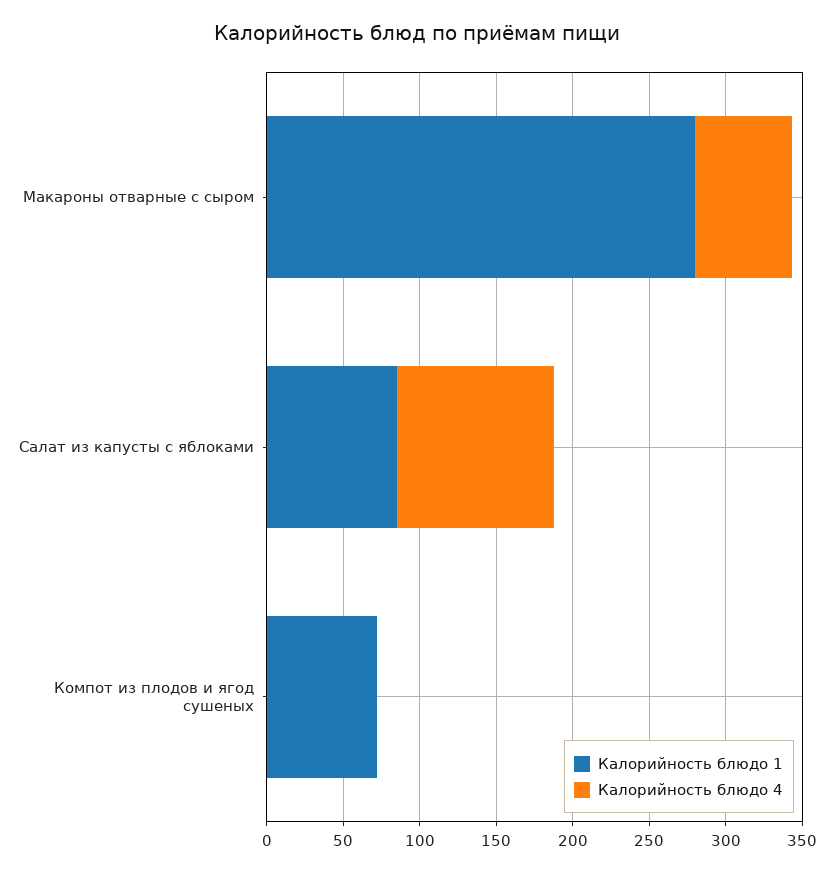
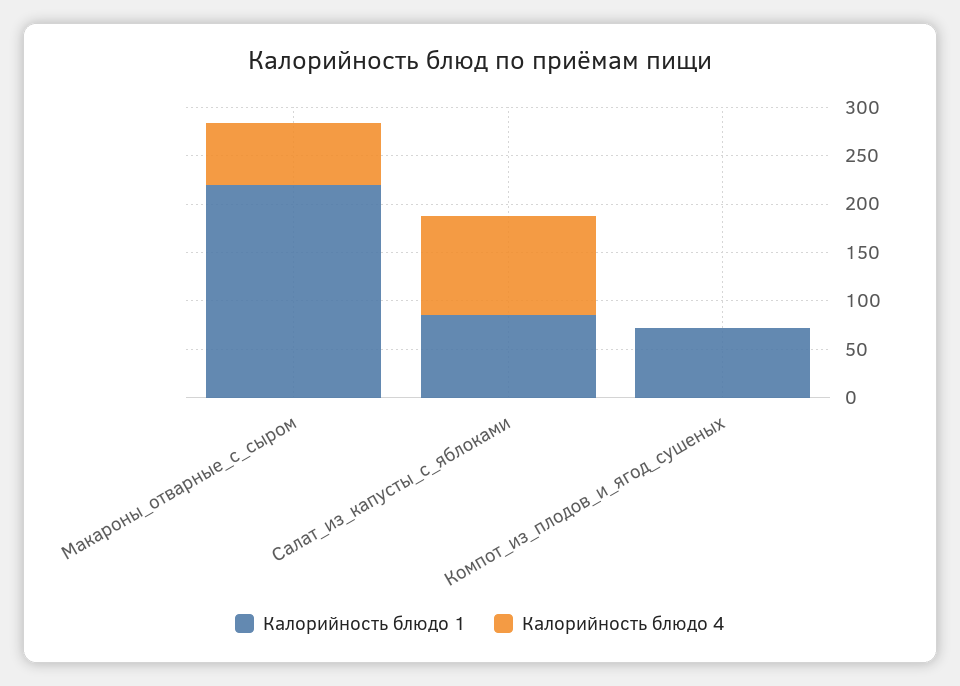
  {
    "Калорийность блюдо 1": {
-     "Макароны отварные с сыром": 280,
+     "Макароны отварные с сыром": 220,
      "Салат из капусты с яблоками": 90,
      "Компот из плодов и ягод сушеных": 70
    },
    "Калорийность блюдо 4": {
      "Макароны отварные с сыром": 60,
      "Салат из капусты с яблоками": 100,
      "Компот из плодов и ягод сушеных": 0
    }
  }

